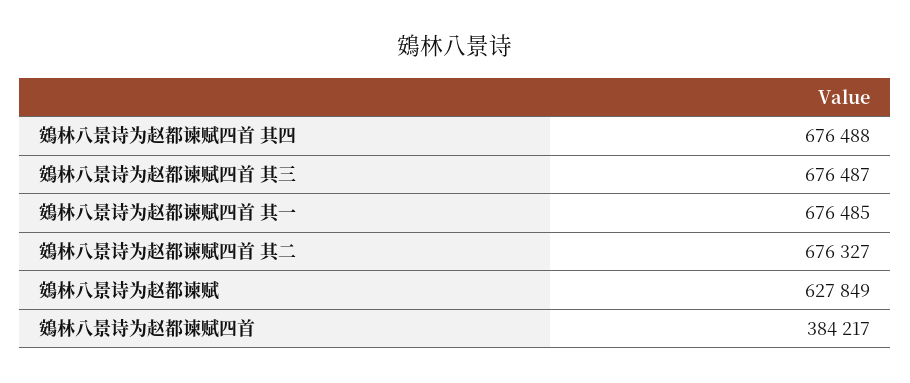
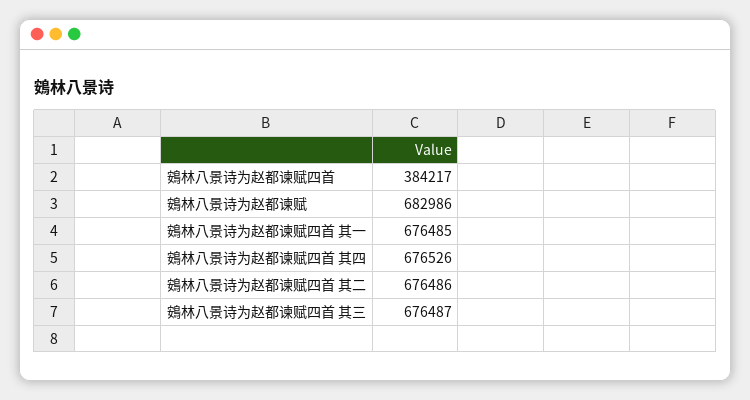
  {
-   "鴳林八景诗为赵都谏赋四首 其四": 676488,
+   "鴳林八景诗为赵都谏赋四首 其四": 676526,
    "鴳林八景诗为赵都谏赋四首 其三": 676487,
    "鴳林八景诗为赵都谏赋四首 其一": 676485,
-   "鴳林八景诗为赵都谏赋四首 其二": 676327,
+   "鴳林八景诗为赵都谏赋四首 其二": 676486,
-   "鴳林八景诗为赵都谏赋": 627849,
+   "鴳林八景诗为赵都谏赋": 682986,
    "鴳林八景诗为赵都谏赋四首": 384217
  }

